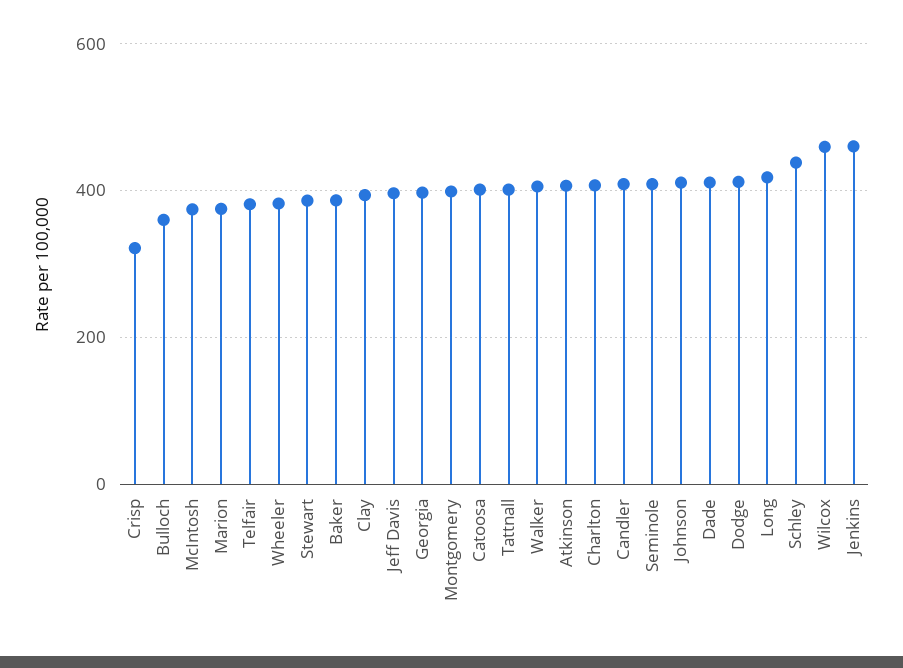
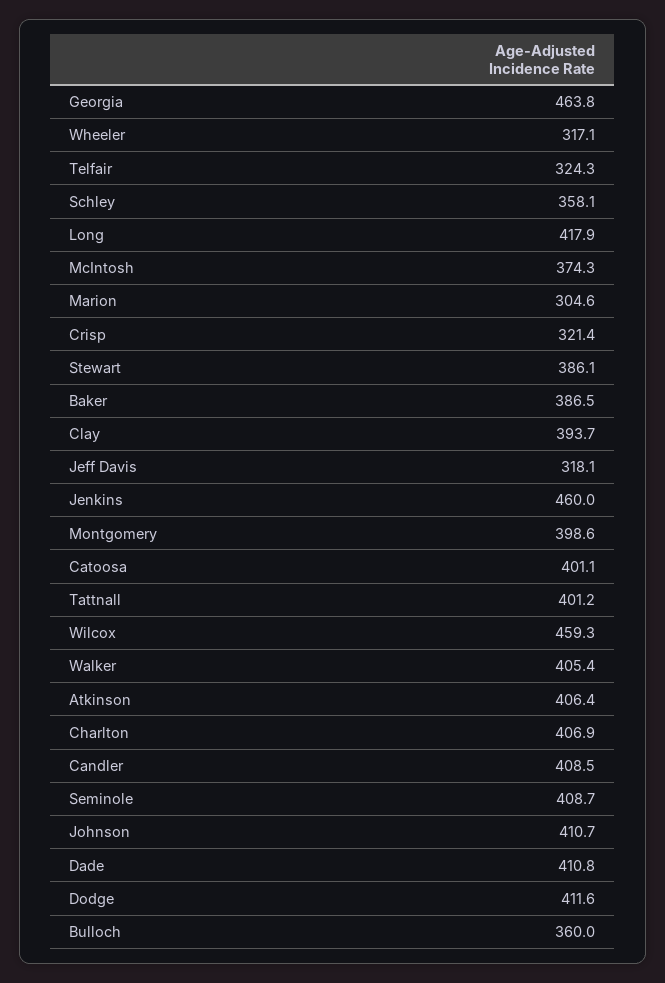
  {
    "Crisp": 321.4,
    "Bulloch": 360,
    "McIntosh": 374.3,
-   "Marion": 380,
+   "Marion": 304.6,
-   "Telfair": 380,
+   "Telfair": 324.3,
-   "Wheeler": 380,
+   "Wheeler": 317.1,
    "Stewart": 386.1,
    "Baker": 386.5,
    "Clay": 393.7,
-   "Jeff Davis": 400,
+   "Jeff Davis": 318.1,
-   "Georgia": 400,
+   "Georgia": 463.8,
    "Montgomery": 398.6,
    "Catoosa": 401.1,
    "Tattnall": 401.2,
    "Walker": 405.4,
    "Atkinson": 406.4,
    "Charlton": 406.9,
    "Candler": 408.5,
    "Seminole": 408.7,
    "Johnson": 410.7,
    "Dade": 410.8,
    "Dodge": 411.6,
    "Long": 417.9,
-   "Schley": 440,
+   "Schley": 358.1,
    "Wilcox": 459.3,
    "Jenkins": 460
  }

